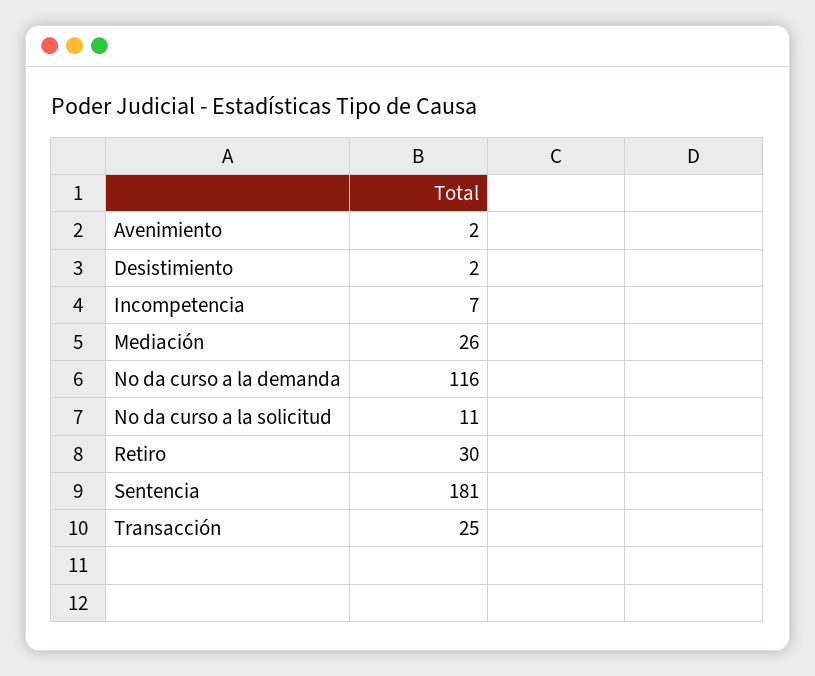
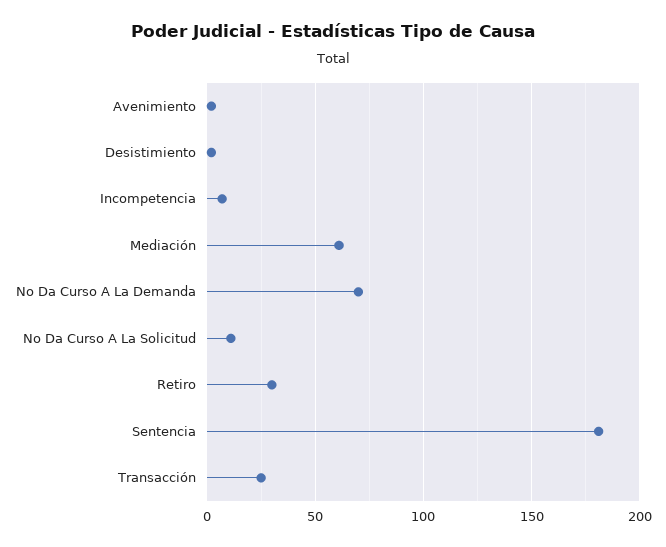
  {
    "Avenimiento": 2,
    "Desistimiento": 2,
    "Incompetencia": 7,
-   "Mediación": 26,
+   "Mediación": 60,
-   "No da curso a la demanda": 116,
+   "No da curso a la demanda": 70,
    "No da curso a la solicitud": 11,
    "Retiro": 30,
    "Sentencia": 181,
    "Transacción": 25
  }

